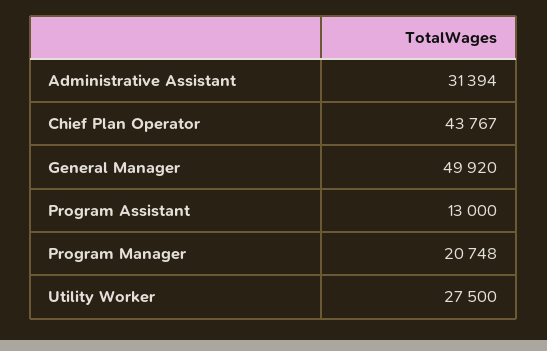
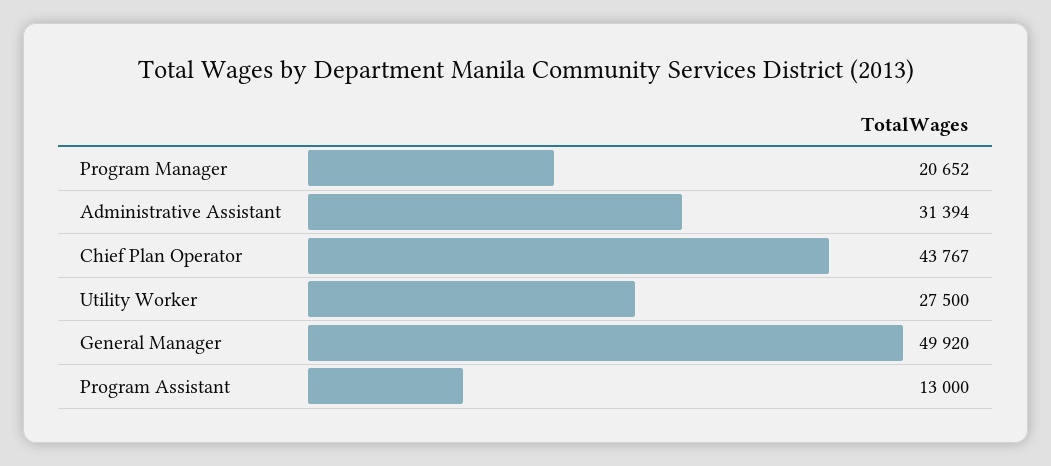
  {
    "Administrative Assistant": 31394,
    "Chief Plan Operator": 43767,
    "General Manager": 49920,
    "Program Assistant": 13000,
-   "Program Manager": 20748,
+   "Program Manager": 20652,
    "Utility Worker": 27500
  }

